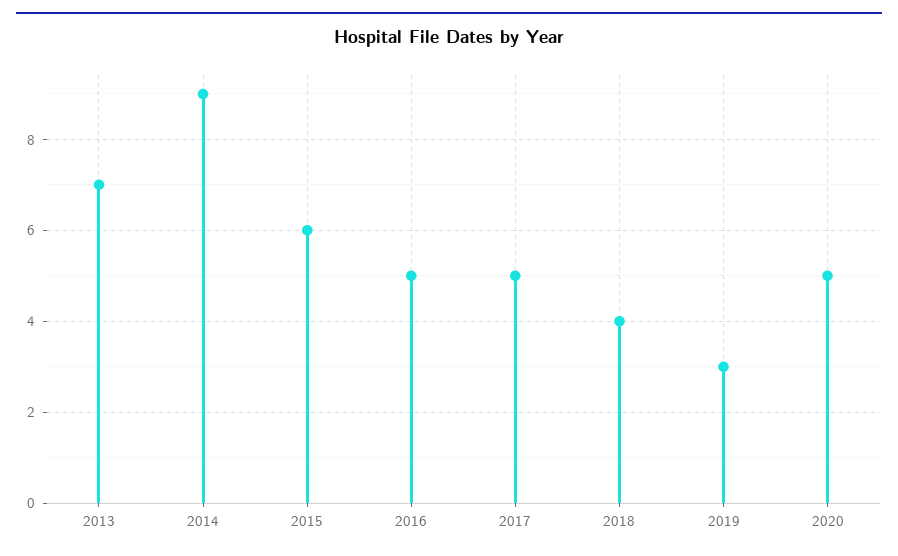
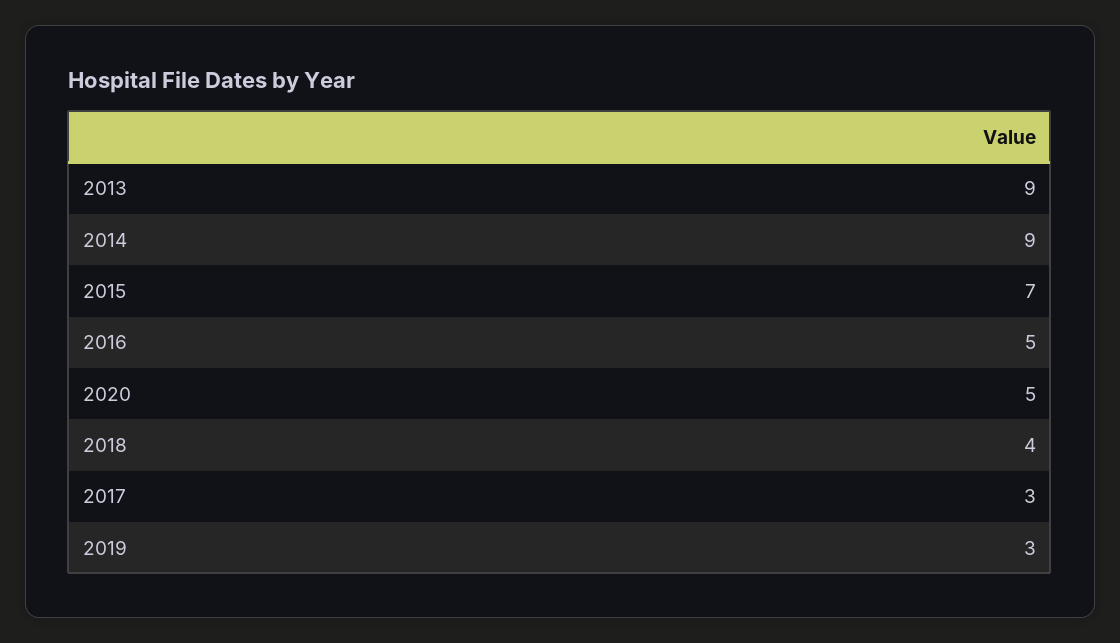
  {
-   "2013": 7,
+   "2013": 9,
    "2014": 9,
-   "2015": 6,
+   "2015": 7,
    "2016": 5,
-   "2017": 5,
+   "2017": 3,
    "2018": 4,
    "2019": 3,
    "2020": 5
  }

